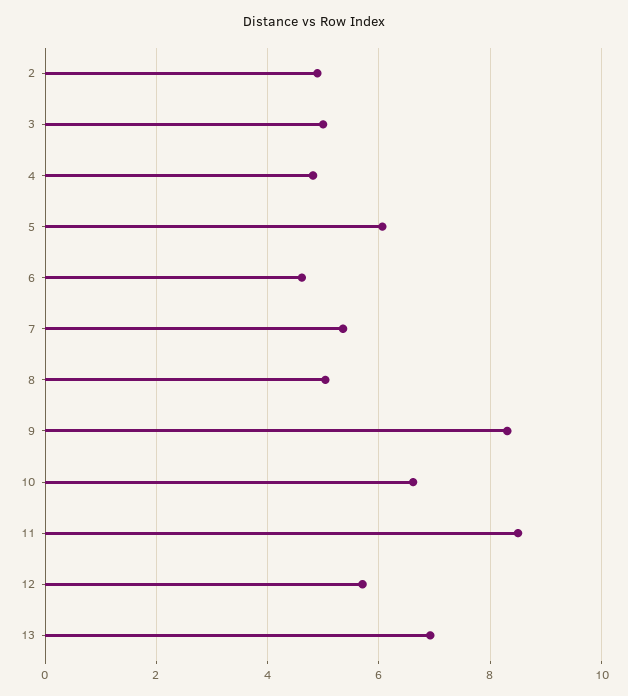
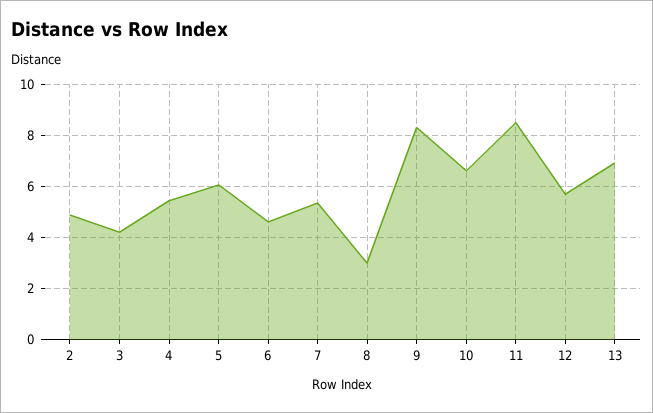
  {
    "2": 4.8,
-   "3": 5,
+   "3": 4.25,
-   "4": 4.8,
+   "4": 5.5,
    "5": 6,
    "6": 4.6,
    "7": 5.4,
-   "8": 5,
+   "8": 3,
    "9": 8.4,
    "10": 6.6,
    "11": 8.4,
    "12": 5.8,
    "13": 7
  }

